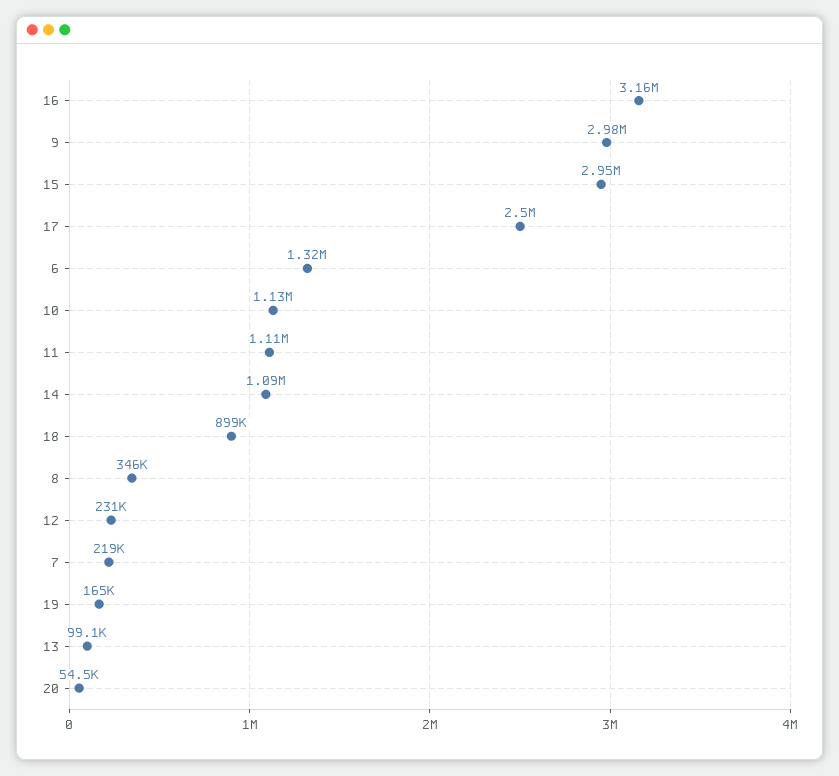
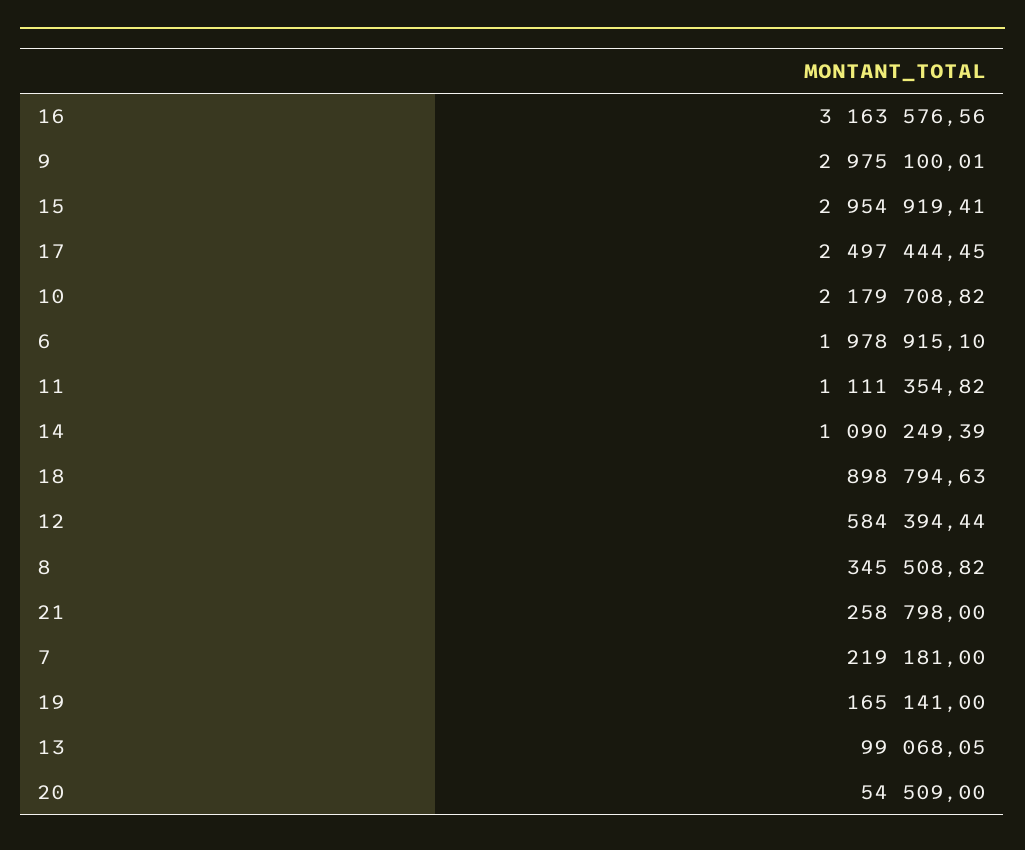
  {
    "16": 3163576.56,
    "9": 2975100.01,
    "15": 2954919.41,
    "17": 2497444.45,
-   "6": 1320000,
+   "6": 1978915.1,
-   "10": 1130000,
+   "10": 2179708.82,
    "11": 1111354.82,
    "14": 1090249.39,
    "18": 898794.63,
    "8": 345508.82,
-   "12": 231000,
+   "12": 584394.44,
    "7": 219181,
    "19": 165141,
    "13": 99068.05,
-   "20": 54509
+   "20": 54509,
+   "21": 258798
  }

